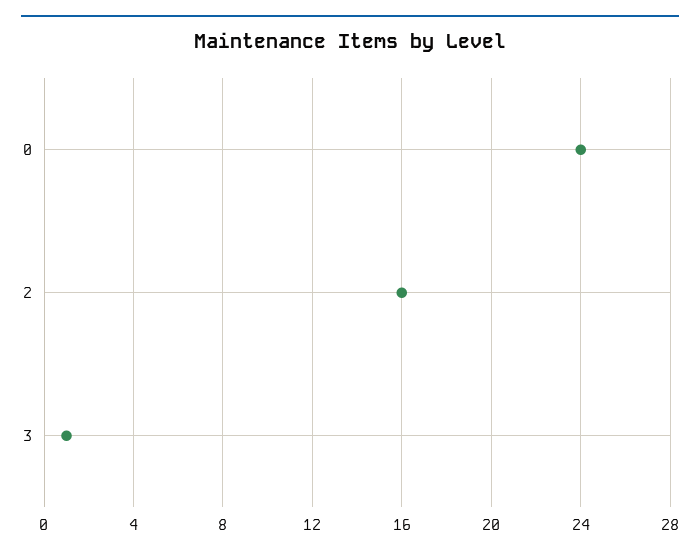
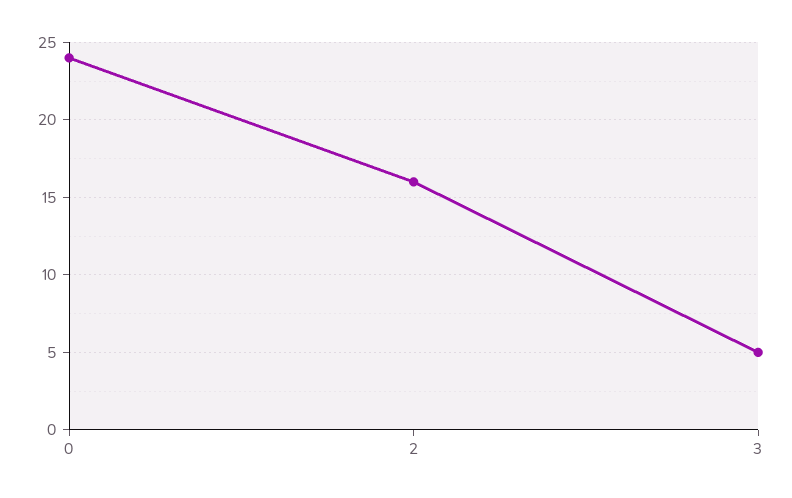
  {
    "0": 24,
    "2": 16,
-   "3": 1
+   "3": 5
  }

